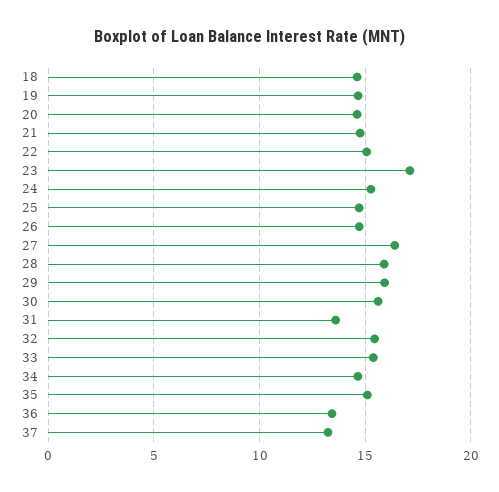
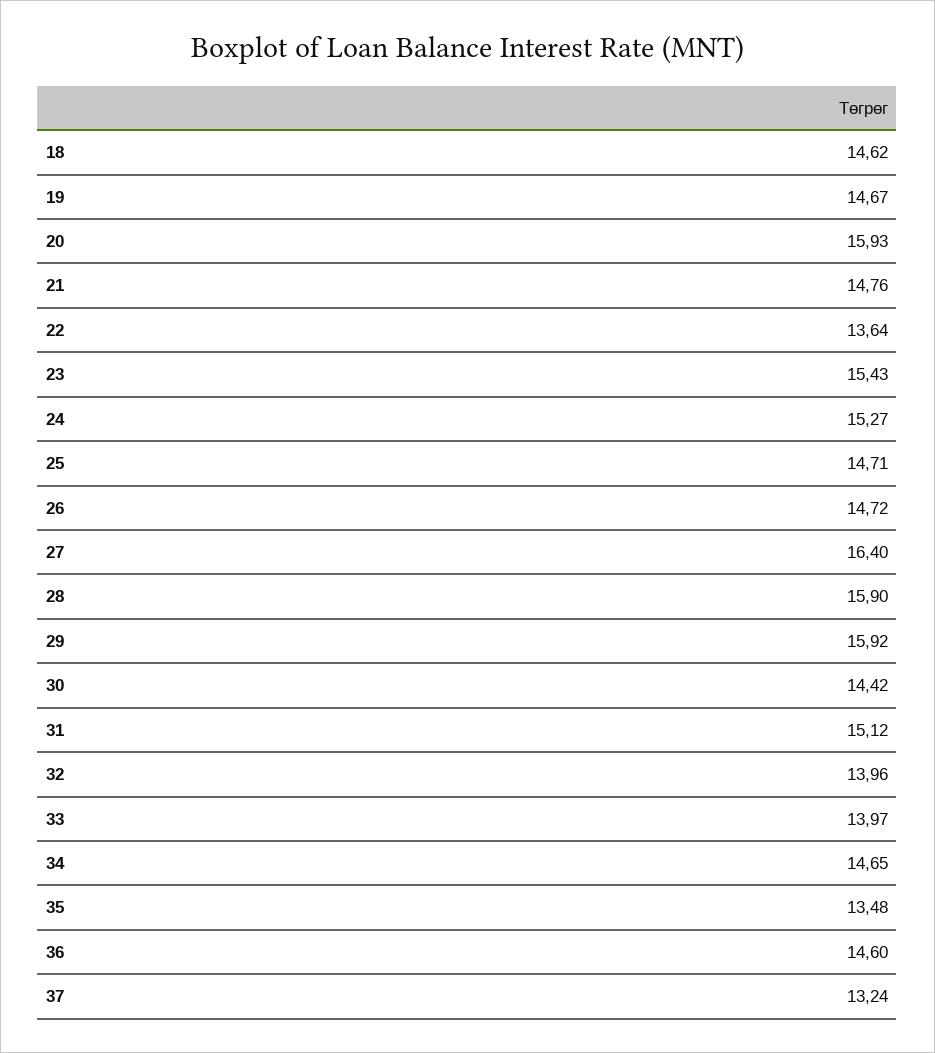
  {
    "18": 14.62,
    "19": 14.67,
-   "20": 14.5,
+   "20": 15.93,
    "21": 14.76,
-   "22": 15,
+   "22": 13.64,
-   "23": 17,
+   "23": 15.43,
    "24": 15.27,
    "25": 14.71,
    "26": 14.72,
    "27": 16.4,
    "28": 15.9,
    "29": 15.92,
-   "30": 15.5,
+   "30": 14.42,
-   "31": 13.5,
+   "31": 15.12,
-   "32": 15.5,
+   "32": 13.96,
-   "33": 15.5,
+   "33": 13.97,
    "34": 14.65,
-   "35": 15,
+   "35": 13.48,
-   "36": 13.5,
+   "36": 14.6,
    "37": 13.24
  }

